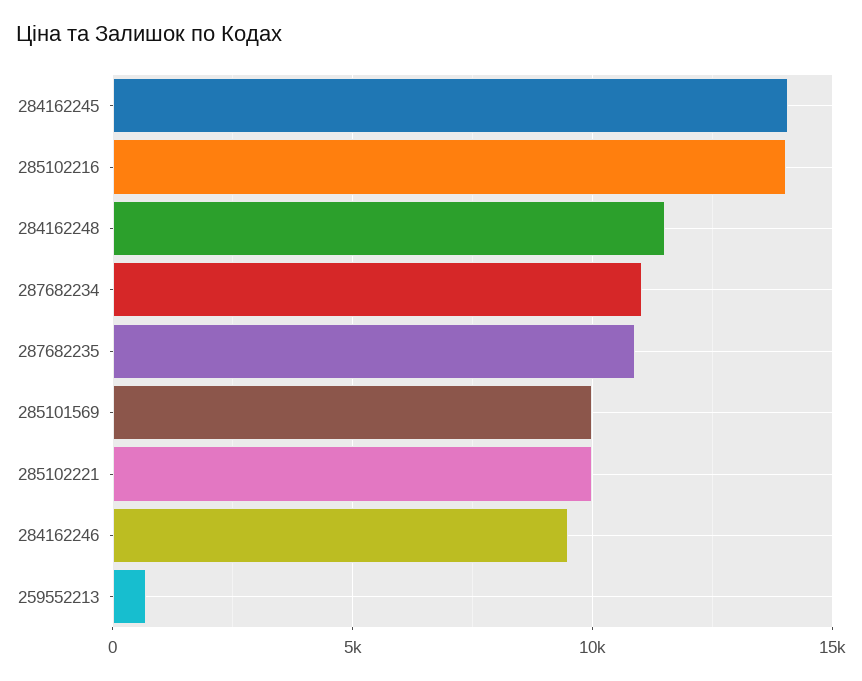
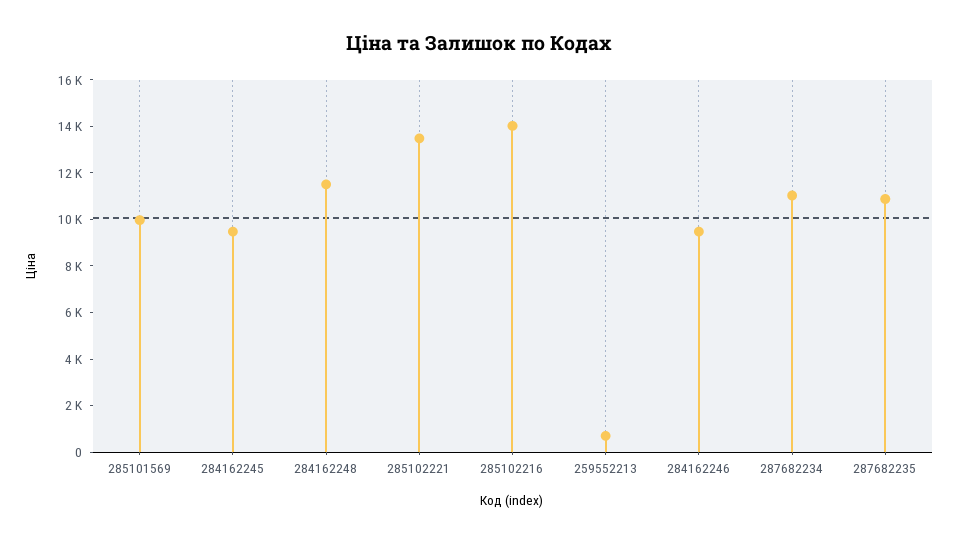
  {
-   "284162245": 14000,
+   "284162245": 9500,
    "285102216": 14000,
    "284162248": 11500,
    "287682234": 11000,
    "287682235": 11000,
    "285101569": 10000,
-   "285102221": 10000,
+   "285102221": 13500,
    "284162246": 9500,
    "259552213": 500
  }

